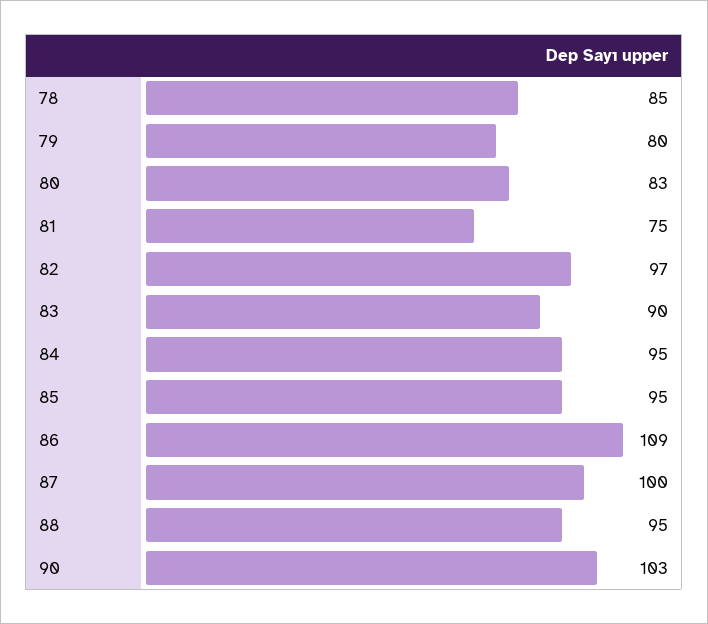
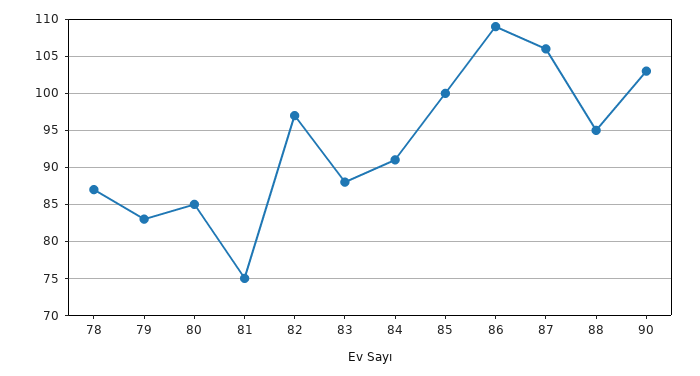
  {
-   "78": 85,
+   "78": 87,
-   "79": 80,
+   "79": 83,
-   "80": 83,
+   "80": 85,
    "81": 75,
    "82": 97,
-   "83": 90,
+   "83": 88,
-   "84": 95,
+   "84": 91,
-   "85": 95,
+   "85": 100,
    "86": 109,
-   "87": 100,
+   "87": 106,
    "88": 95,
    "90": 103
  }

